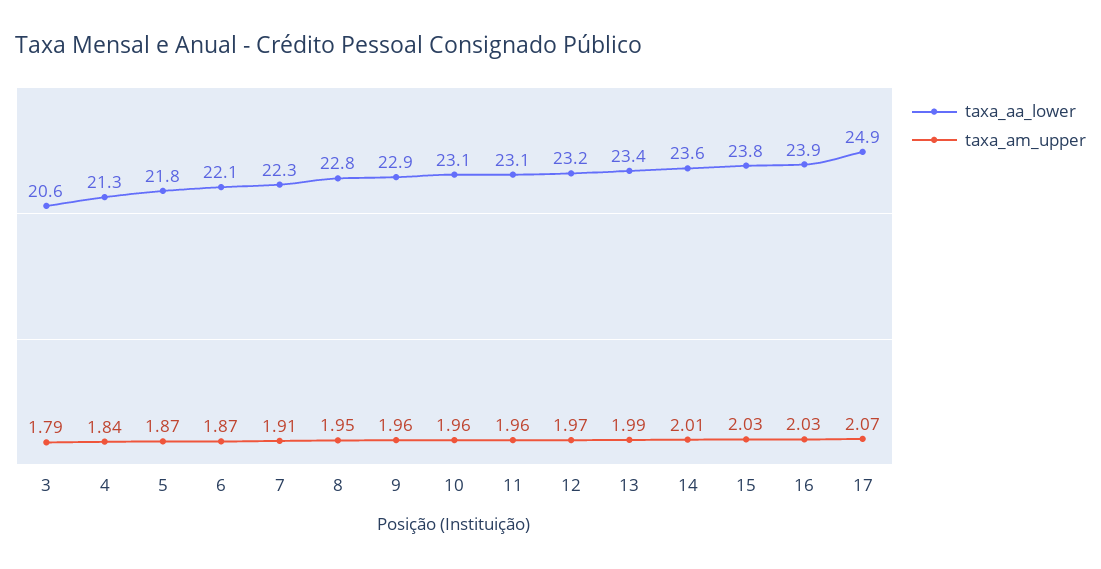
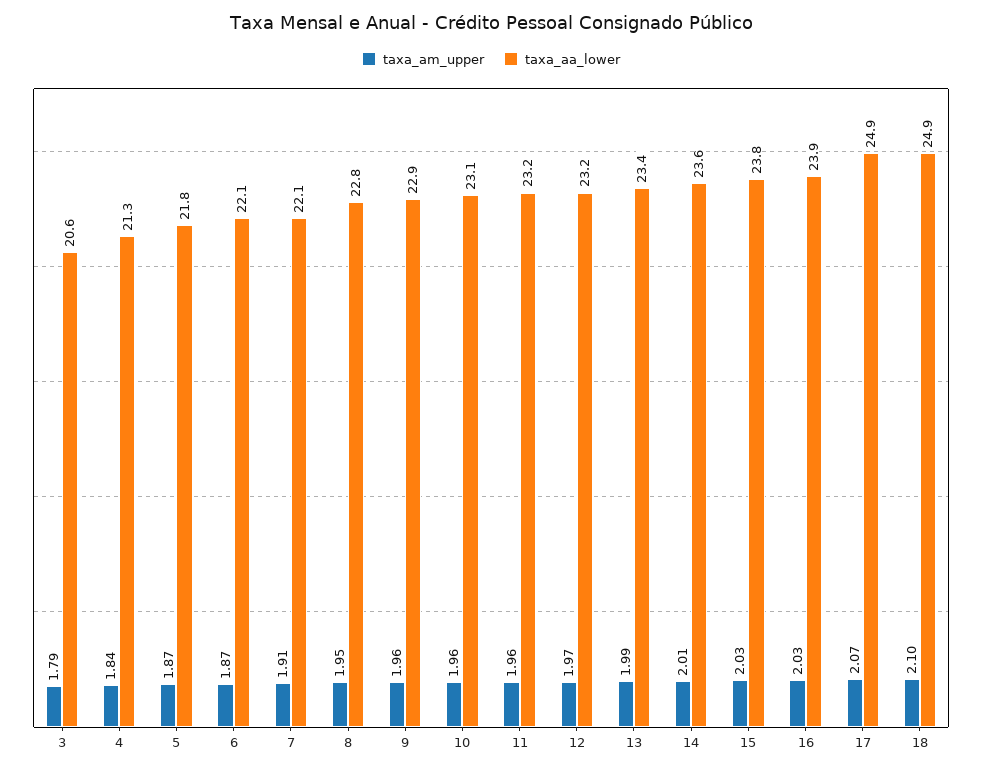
  {
    "taxa_aa_lower": {
      "3": 20.6,
      "4": 21.3,
      "5": 21.8,
      "6": 22.1,
-     "7": 22.3,
+     "7": 22.1,
      "8": 22.8,
      "9": 22.9,
      "10": 23.1,
-     "11": 23.1,
+     "11": 23.2,
      "12": 23.2,
      "13": 23.4,
      "14": 23.6,
      "15": 23.8,
      "16": 23.9,
-     "17": 24.9
+     "17": 24.9,
+     "18": 24.9
    },
    "taxa_am_upper": {
      "3": 1.79,
      "4": 1.84,
      "5": 1.87,
      "6": 1.87,
      "7": 1.91,
      "8": 1.95,
      "9": 1.96,
      "10": 1.96,
      "11": 1.96,
      "12": 1.97,
      "13": 1.99,
      "14": 2.01,
      "15": 2.03,
      "16": 2.03,
-     "17": 2.07
+     "17": 2.07,
+     "18": 2.1
    }
  }

